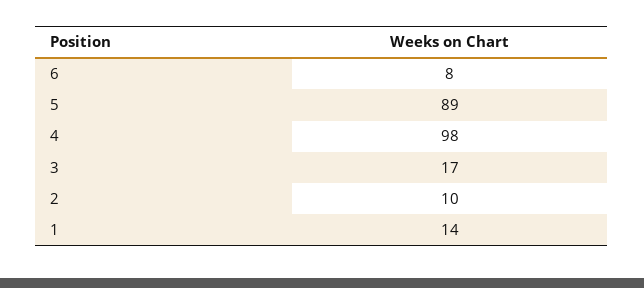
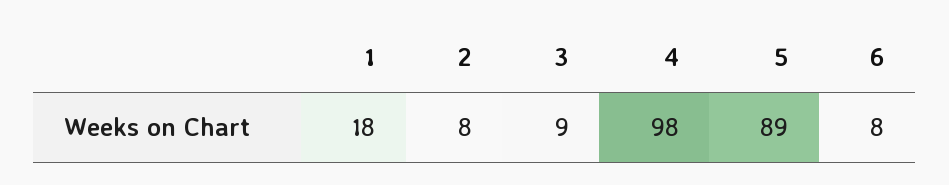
  {
    "6": 8,
    "5": 89,
    "4": 98,
-   "3": 17,
+   "3": 9,
-   "2": 10,
+   "2": 8,
-   "1": 14
+   "1": 18
  }

